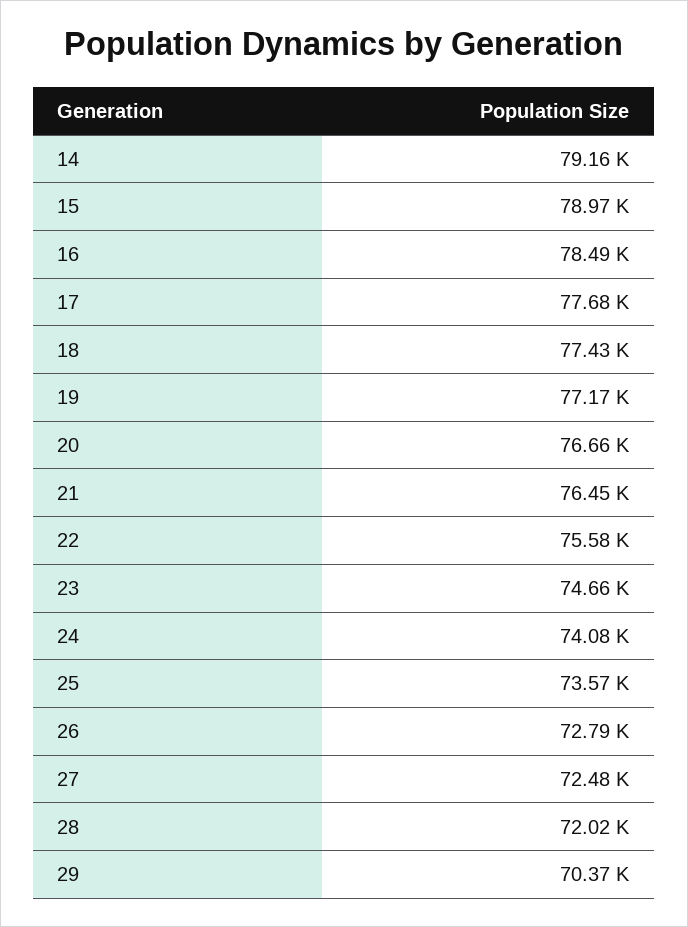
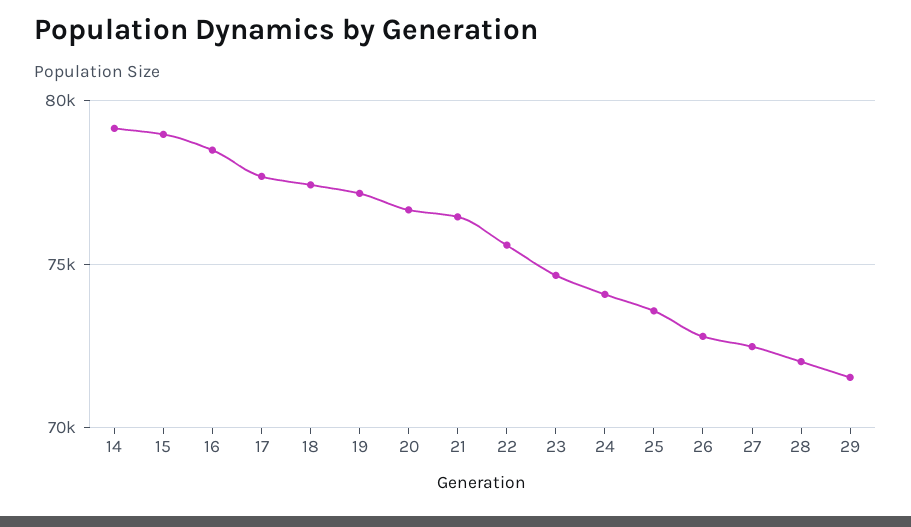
  {
    "14": 79160,
    "15": 78970,
    "16": 78490,
    "17": 77680,
    "18": 77430,
    "19": 77170,
    "20": 76660,
    "21": 76450,
    "22": 75580,
    "23": 74660,
    "24": 74080,
    "25": 73570,
    "26": 72790,
    "27": 72480,
    "28": 72020,
-   "29": 70370
+   "29": 71500
  }

